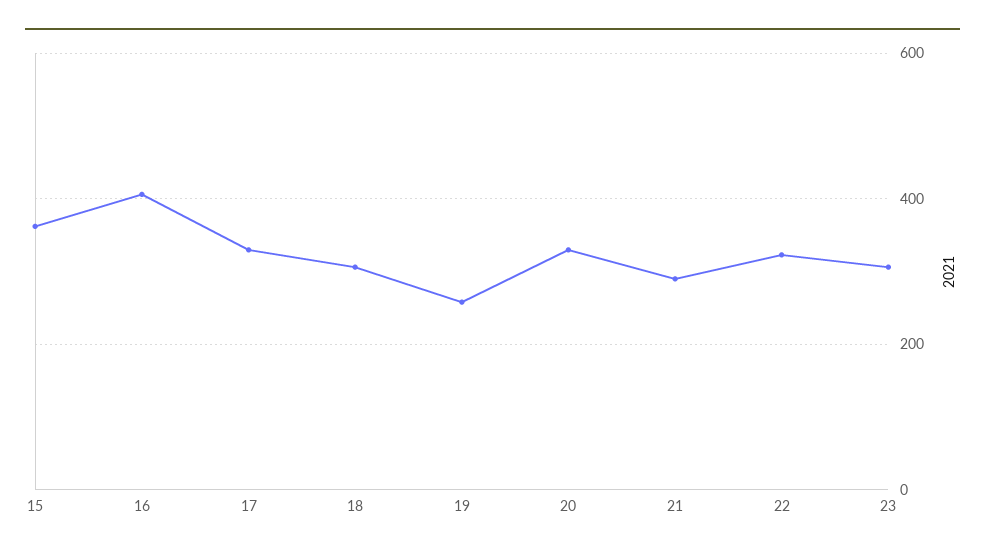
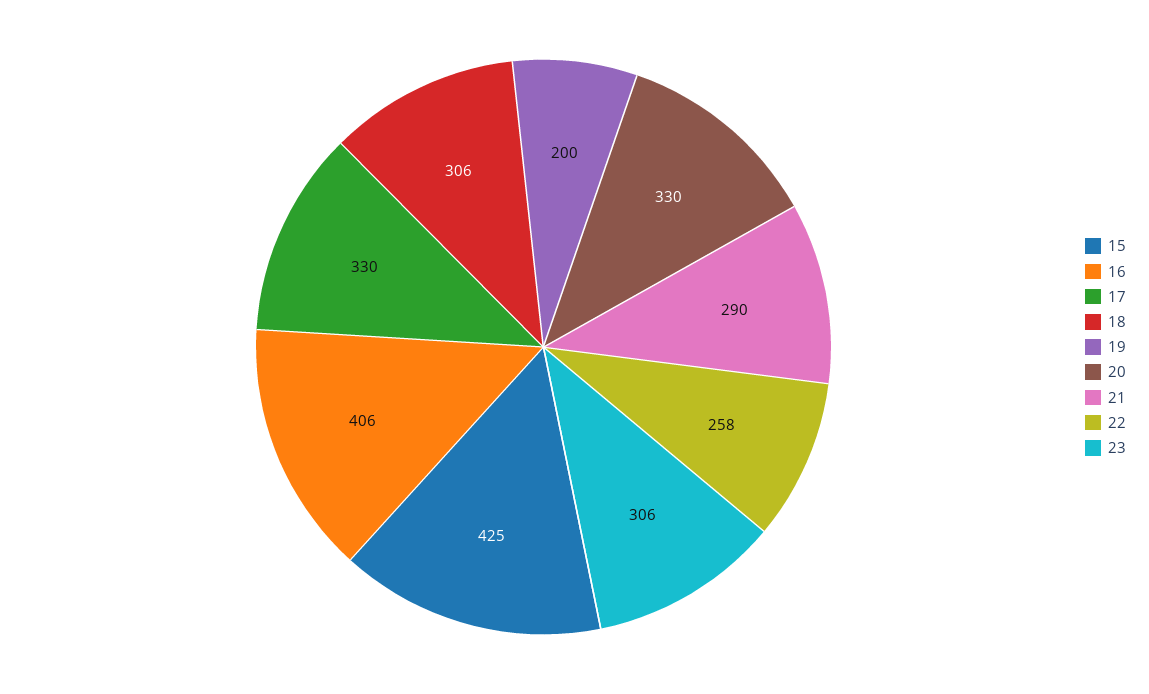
  {
-   "15": 360,
+   "15": 425,
    "16": 406,
    "17": 330,
    "18": 306,
-   "19": 260,
+   "19": 200,
    "20": 330,
    "21": 290,
-   "22": 320,
+   "22": 258,
    "23": 306
  }

